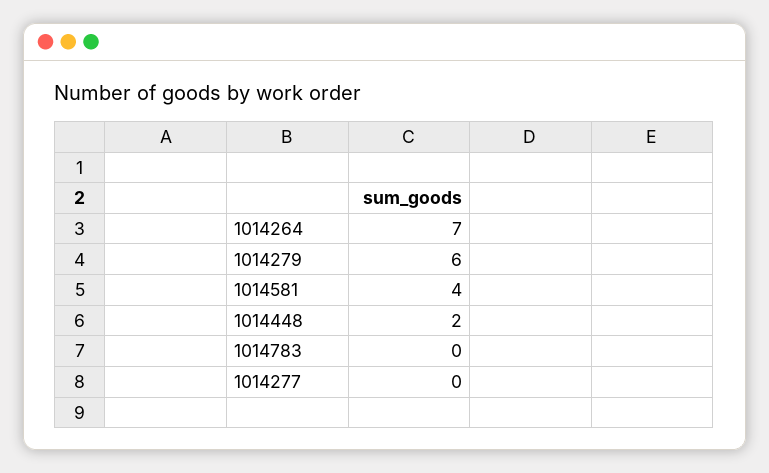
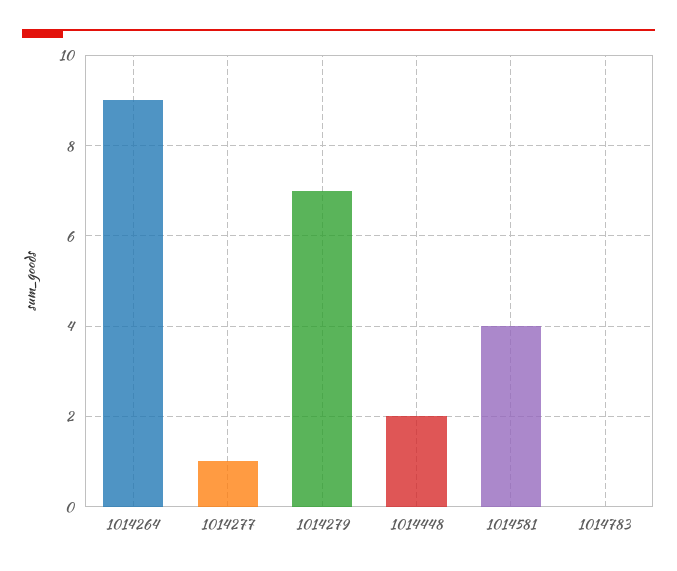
  {
-   "1014264": 7,
+   "1014264": 9,
-   "1014279": 6,
+   "1014279": 7,
    "1014581": 4,
    "1014448": 2,
    "1014783": 0,
-   "1014277": 0
+   "1014277": 1
  }

